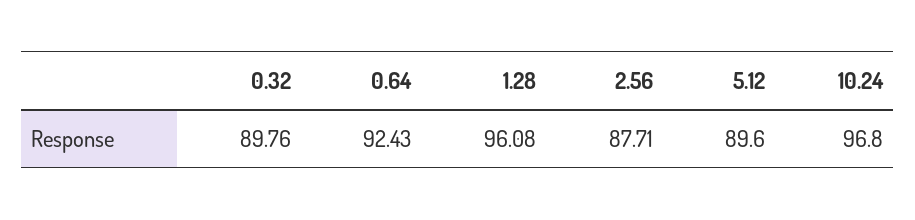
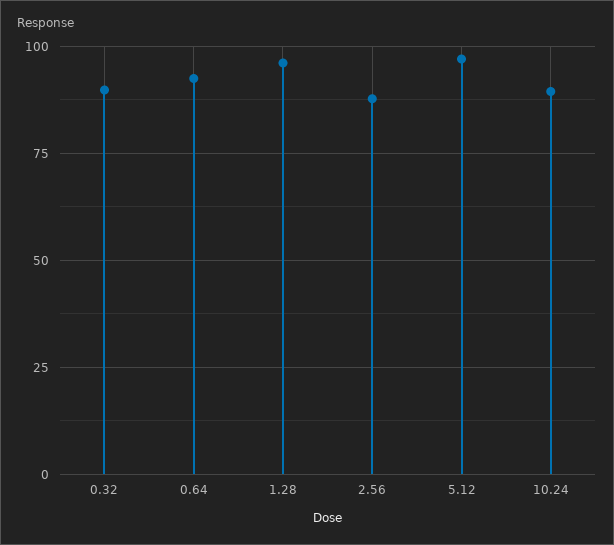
  {
    "0.32": 89.76,
    "0.64": 92.43,
    "1.28": 96.08,
    "2.56": 87.71,
-   "5.12": 89.6,
+   "5.12": 97.5,
-   "10.24": 96.8
+   "10.24": 90
  }

